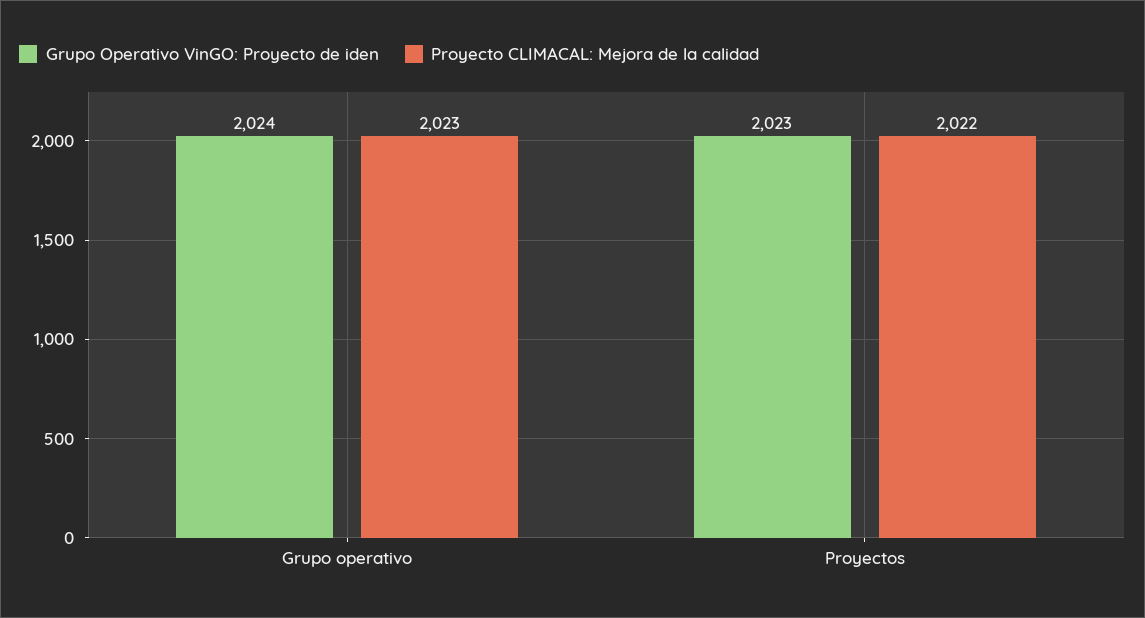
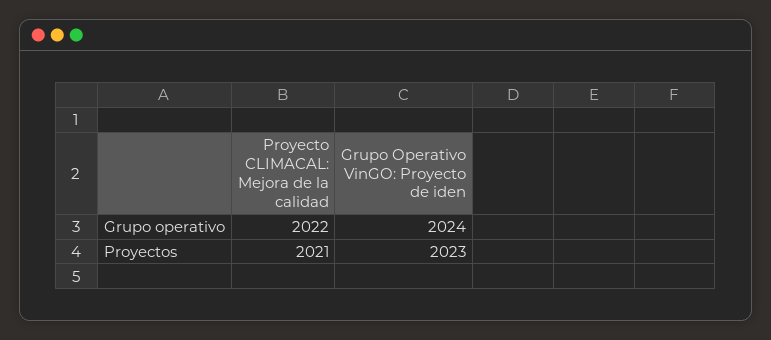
  {
    "Grupo Operativo VinGO: Proyecto de iden": {
      "Grupo operativo": 2024,
      "Proyectos": 2023
    },
    "Proyecto CLIMACAL: Mejora de la calidad": {
-     "Grupo operativo": 2023,
+     "Grupo operativo": 2022,
-     "Proyectos": 2022
+     "Proyectos": 2021
    }
  }

